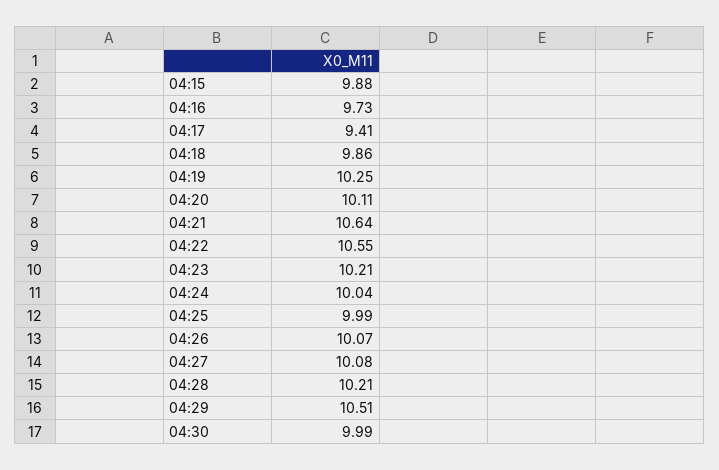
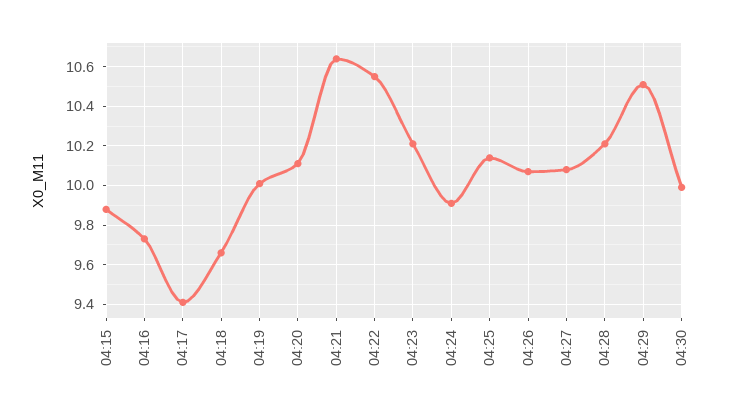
  {
    "04:15": 9.88,
    "04:16": 9.73,
    "04:17": 9.41,
-   "04:18": 9.86,
+   "04:18": 9.65,
-   "04:19": 10.25,
+   "04:19": 10,
    "04:20": 10.11,
    "04:21": 10.64,
    "04:22": 10.55,
    "04:23": 10.21,
-   "04:24": 10.04,
+   "04:24": 9.9,
-   "04:25": 9.99,
+   "04:25": 10.15,
    "04:26": 10.07,
    "04:27": 10.08,
    "04:28": 10.21,
    "04:29": 10.51,
    "04:30": 9.99
  }

